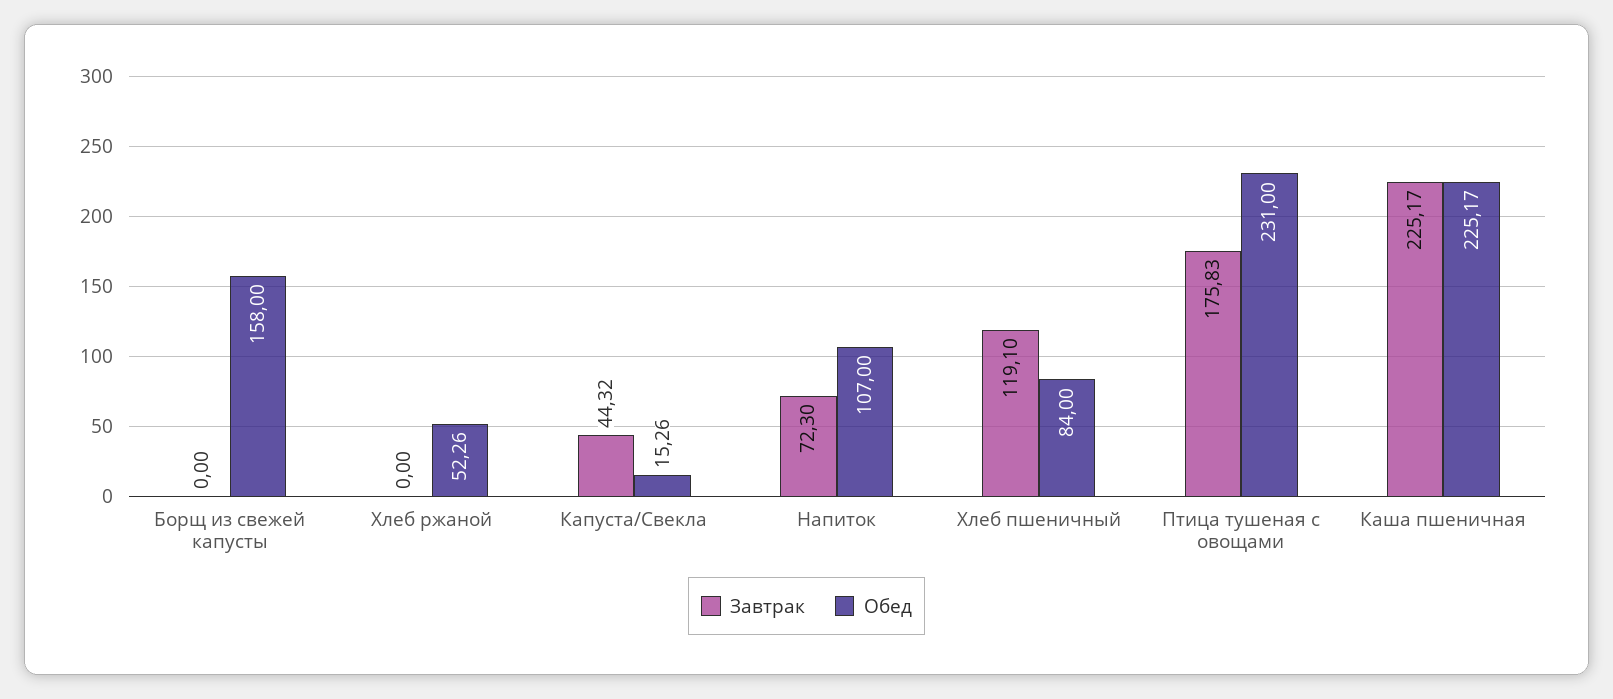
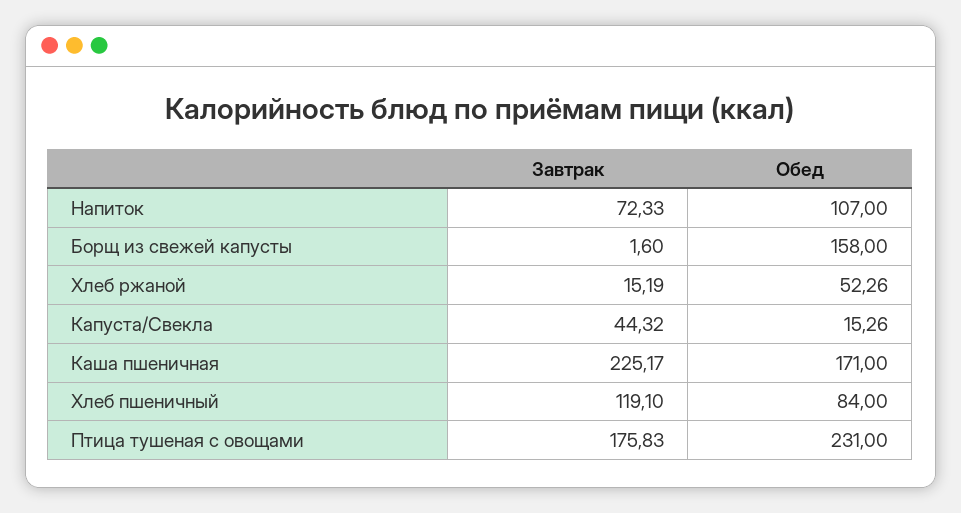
  {
    "Завтрак": {
-     "Борщ из свежей капусты": 0,
+     "Борщ из свежей капусты": 1.6,
-     "Хлеб ржаной": 0,
+     "Хлеб ржаной": 15.19,
      "Капуста/Свекла": 44.32,
-     "Напиток": 72.3,
+     "Напиток": 72.33,
      "Хлеб пшеничный": 119.1,
      "Птица тушеная с овощами": 175.83,
      "Каша пшеничная": 225.17
    },
    "Обед": {
      "Борщ из свежей капусты": 158,
      "Хлеб ржаной": 52.26,
      "Капуста/Свекла": 15.26,
      "Напиток": 107,
      "Хлеб пшеничный": 84,
      "Птица тушеная с овощами": 231,
-     "Каша пшеничная": 225.17
+     "Каша пшеничная": 171
    }
  }

